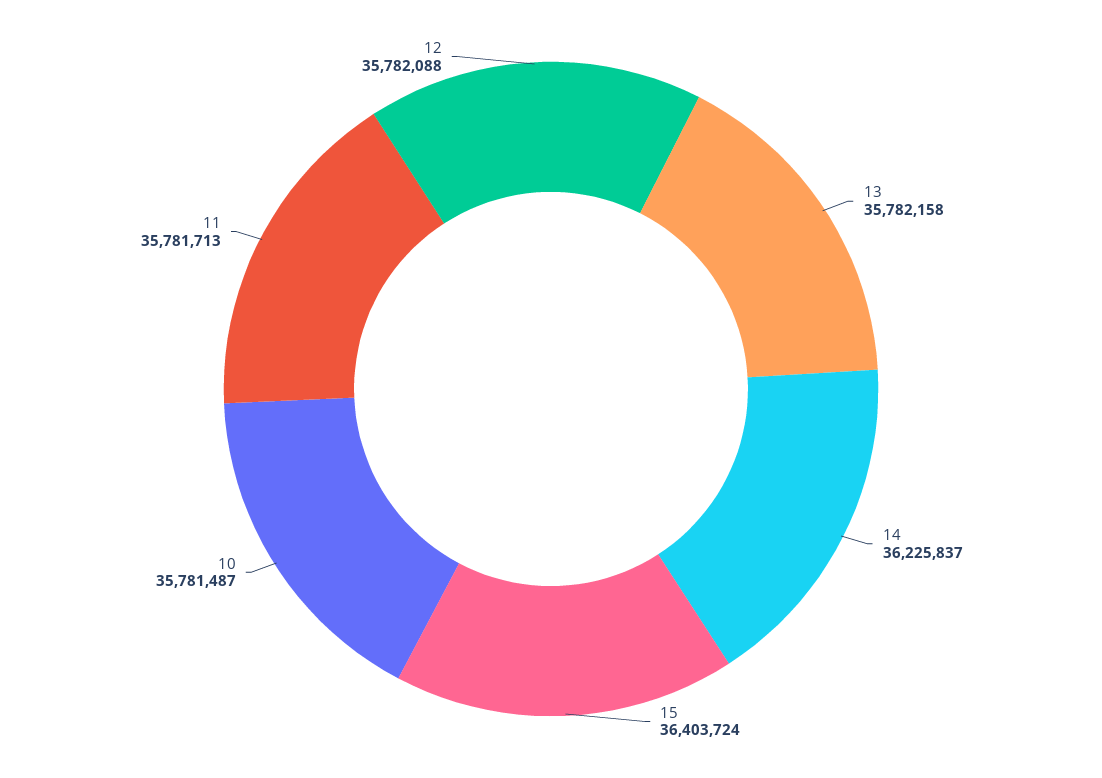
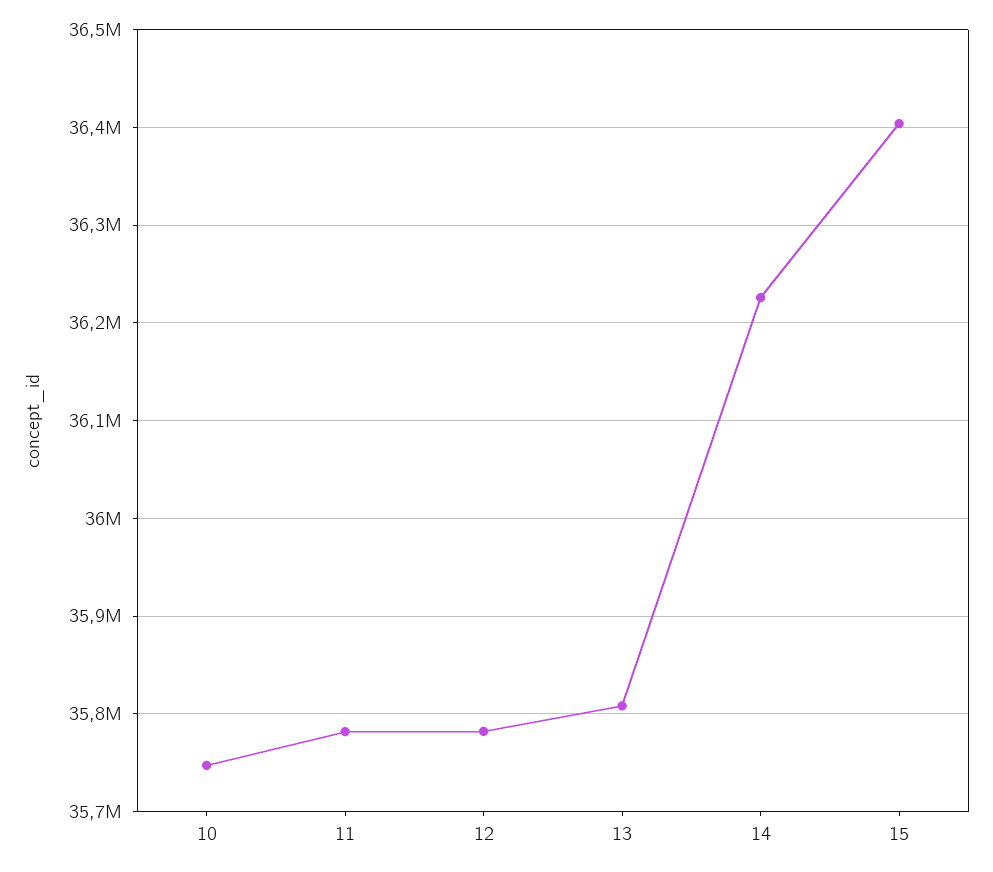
  {
-   "13": 35782158,
+   "13": 35810000,
    "14": 36225837,
    "15": 36403724,
-   "10": 35781487,
+   "10": 35750000,
    "11": 35781713,
    "12": 35782088
  }

